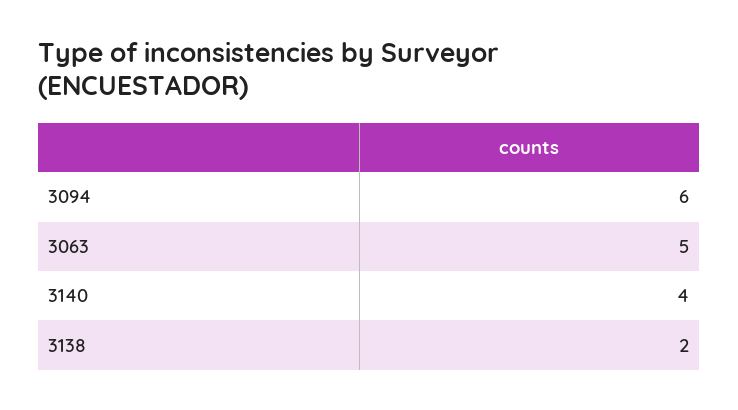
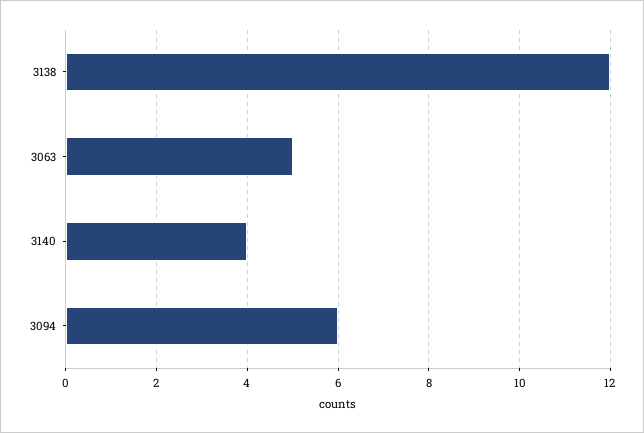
  {
    "3094": 6,
    "3063": 5,
    "3140": 4,
-   "3138": 2
+   "3138": 12
  }

